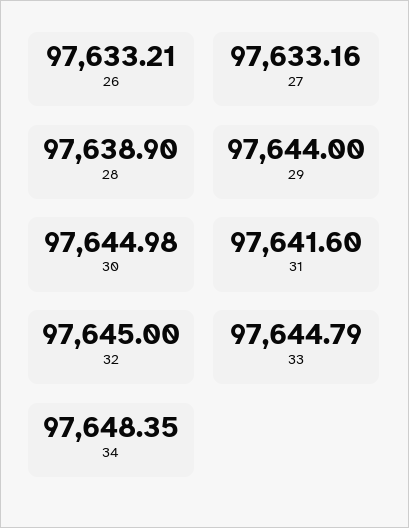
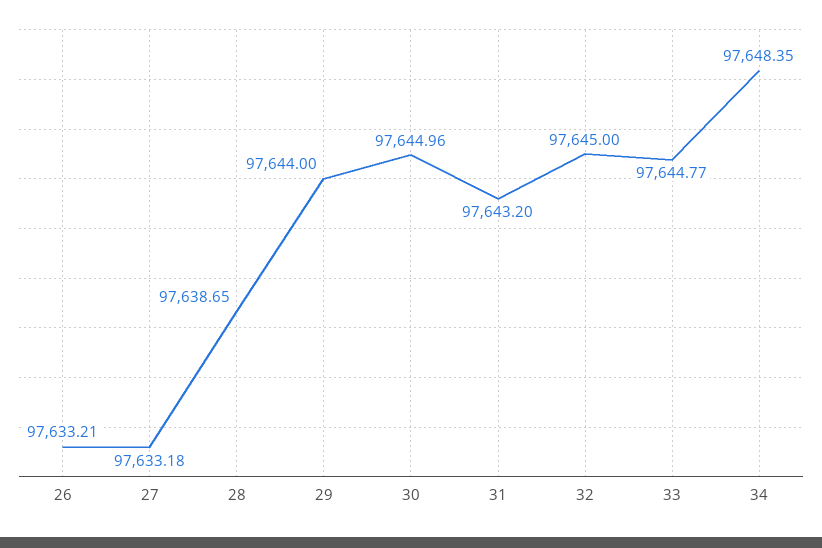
  {
    "26": 97633.21,
-   "27": 97633.16,
+   "27": 97633.18,
-   "28": 97638.9,
+   "28": 97638.65,
    "29": 97644,
-   "30": 97644.98,
+   "30": 97644.96,
-   "31": 97641.6,
+   "31": 97643.2,
    "32": 97645,
-   "33": 97644.79,
+   "33": 97644.77,
    "34": 97648.35
  }

